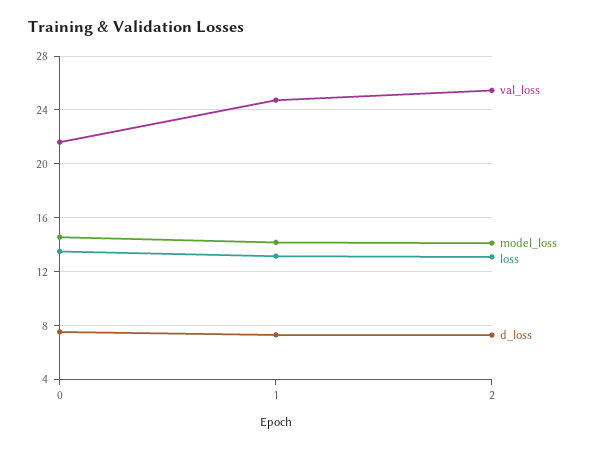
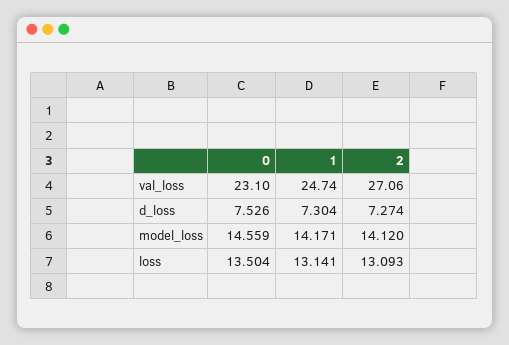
  {
    "val_loss": {
-     "0": 21.5,
+     "0": 23.1,
      "1": 24.74,
-     "2": 25.5
+     "2": 27.06
    },
    "model_loss": {
      "0": 14.559,
      "1": 14.171,
      "2": 14.12
    },
    "loss": {
      "0": 13.504,
      "1": 13.141,
      "2": 13.093
    },
    "d_loss": {
      "0": 7.526,
      "1": 7.304,
      "2": 7.274
    }
  }

